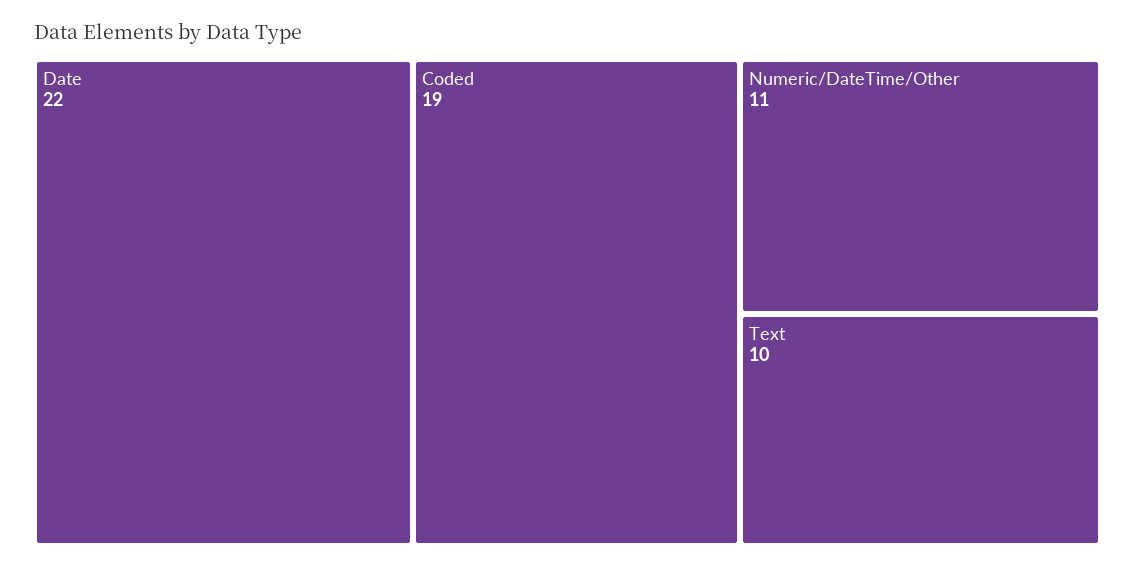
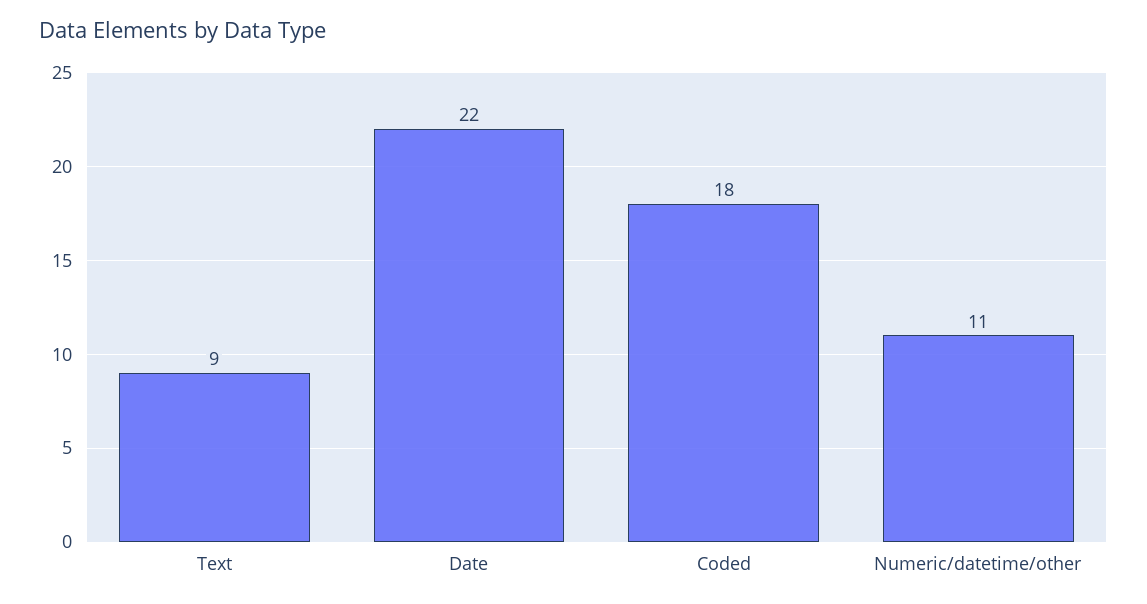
  {
    "Date": 22,
-   "Coded": 19,
+   "Coded": 18,
    "Numeric/DateTime/Other": 11,
-   "Text": 10
+   "Text": 9
  }

